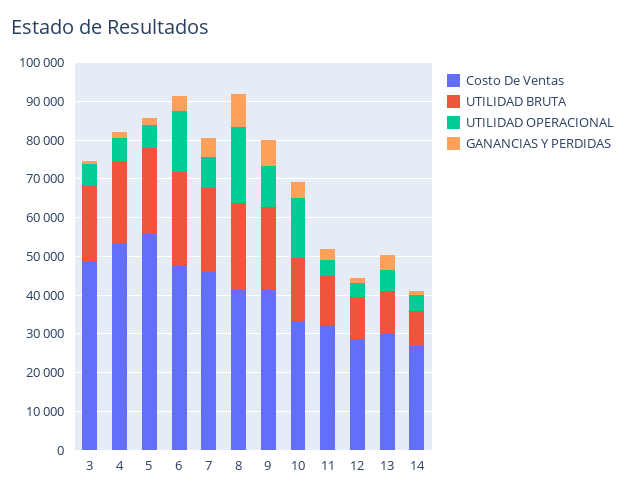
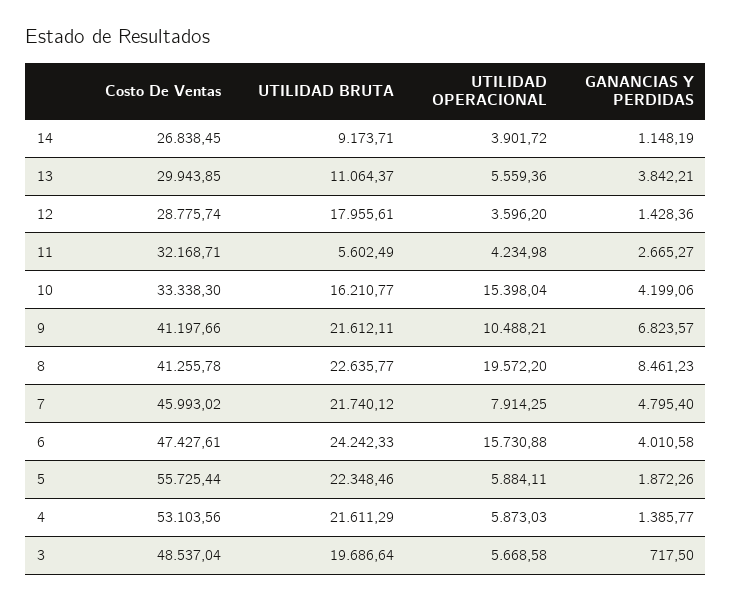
  {
    "Costo De Ventas": {
      "3": 48537.04,
      "4": 53103.56,
      "5": 55725.44,
      "6": 47427.61,
      "7": 45993.02,
      "8": 41255.78,
      "9": 41197.66,
      "10": 33338.3,
      "11": 32168.71,
      "12": 28775.74,
      "13": 29943.85,
      "14": 26838.45
    },
    "UTILIDAD BRUTA": {
      "3": 19686.64,
      "4": 21611.29,
      "5": 22348.46,
      "6": 24242.33,
      "7": 21740.12,
      "8": 22635.77,
      "9": 21612.11,
      "10": 16210.77,
-     "11": 12500,
+     "11": 5602.49,
-     "12": 10000,
+     "12": 17955.61,
      "13": 11064.37,
      "14": 9173.71
    },
    "UTILIDAD OPERACIONAL": {
      "3": 5668.58,
      "4": 5873.03,
      "5": 5884.11,
      "6": 15730.88,
      "7": 7914.25,
      "8": 19572.2,
      "9": 10488.21,
      "10": 15398.04,
      "11": 4234.98,
      "12": 3596.2,
      "13": 5559.36,
      "14": 3901.72
    },
    "GANANCIAS Y PERDIDAS": {
      "3": 717.5,
      "4": 1385.77,
      "5": 1872.26,
      "6": 4010.58,
      "7": 4795.4,
      "8": 8461.23,
      "9": 6823.57,
      "10": 4199.06,
      "11": 2665.27,
      "12": 1428.36,
      "13": 3842.21,
      "14": 1148.19
    }
  }

